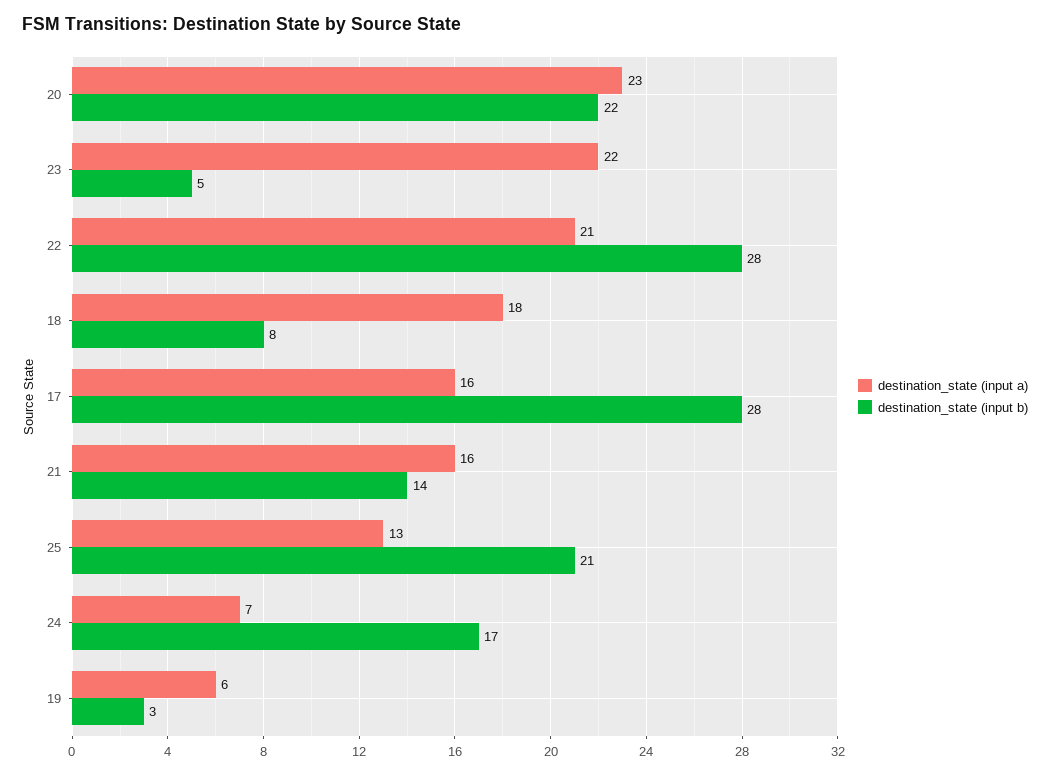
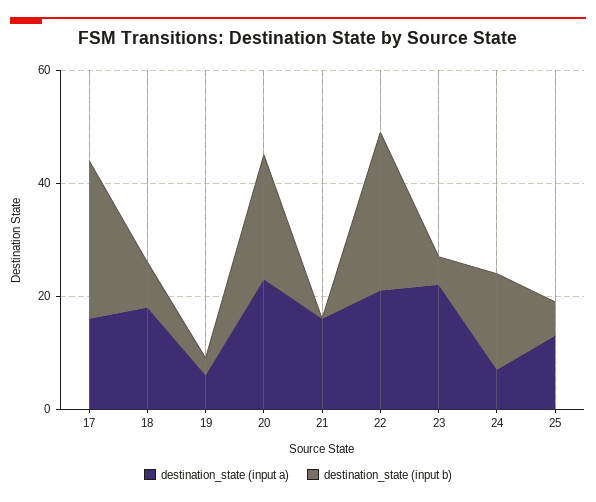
  {
    "destination_state (input a)": {
      "20": 23,
      "23": 22,
      "22": 21,
      "18": 18,
      "17": 16,
      "21": 16,
      "25": 13,
      "24": 7,
      "19": 6
    },
    "destination_state (input b)": {
      "20": 22,
      "23": 5,
      "22": 28,
      "18": 8,
      "17": 28,
-     "21": 14,
+     "21": 0,
-     "25": 21,
+     "25": 5,
      "24": 17,
      "19": 3
    }
  }

